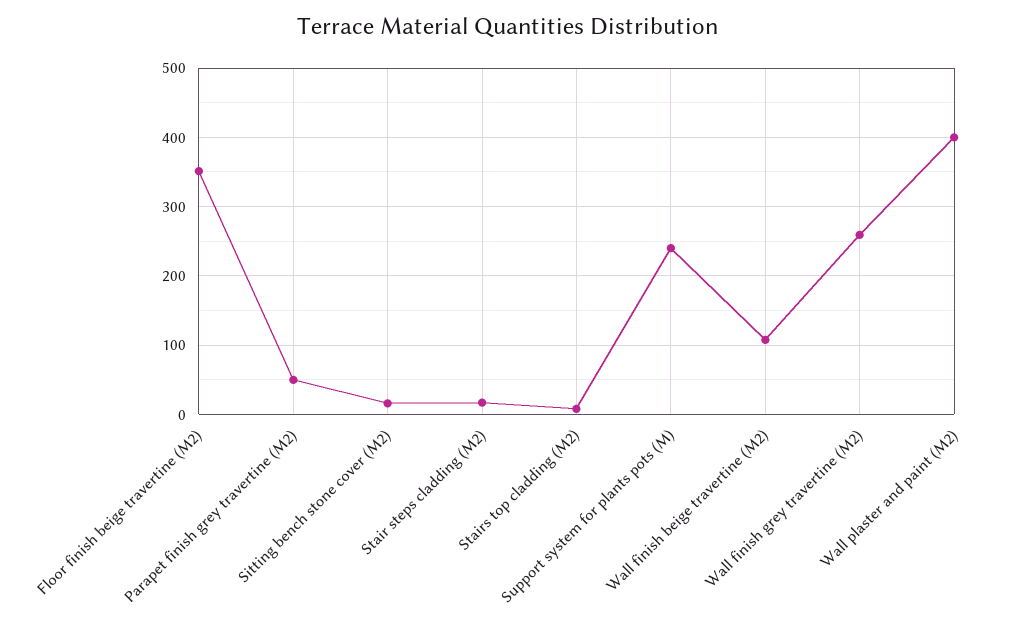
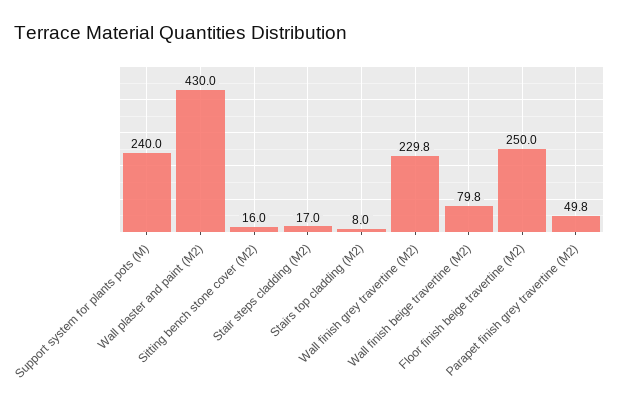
  {
-   "Floor finish beige travertine (M2)": 350,
+   "Floor finish beige travertine (M2)": 250,
    "Parapet finish grey travertine (M2)": 49.8,
    "Sitting bench stone cover (M2)": 16,
    "Stair steps cladding (M2)": 17,
    "Stairs top cladding (M2)": 8,
    "Support system for plants pots (M)": 240,
-   "Wall finish beige travertine (M2)": 110,
+   "Wall finish beige travertine (M2)": 79.8,
-   "Wall finish grey travertine (M2)": 260,
+   "Wall finish grey travertine (M2)": 229.8,
-   "Wall plaster and paint (M2)": 400
+   "Wall plaster and paint (M2)": 430
  }

